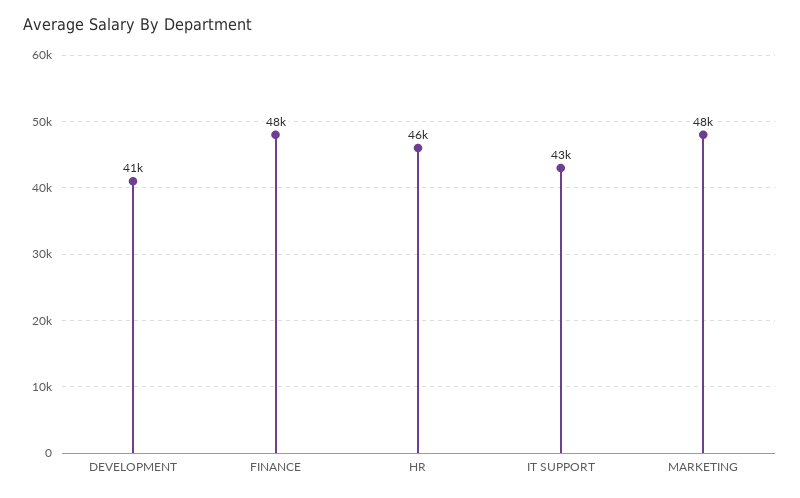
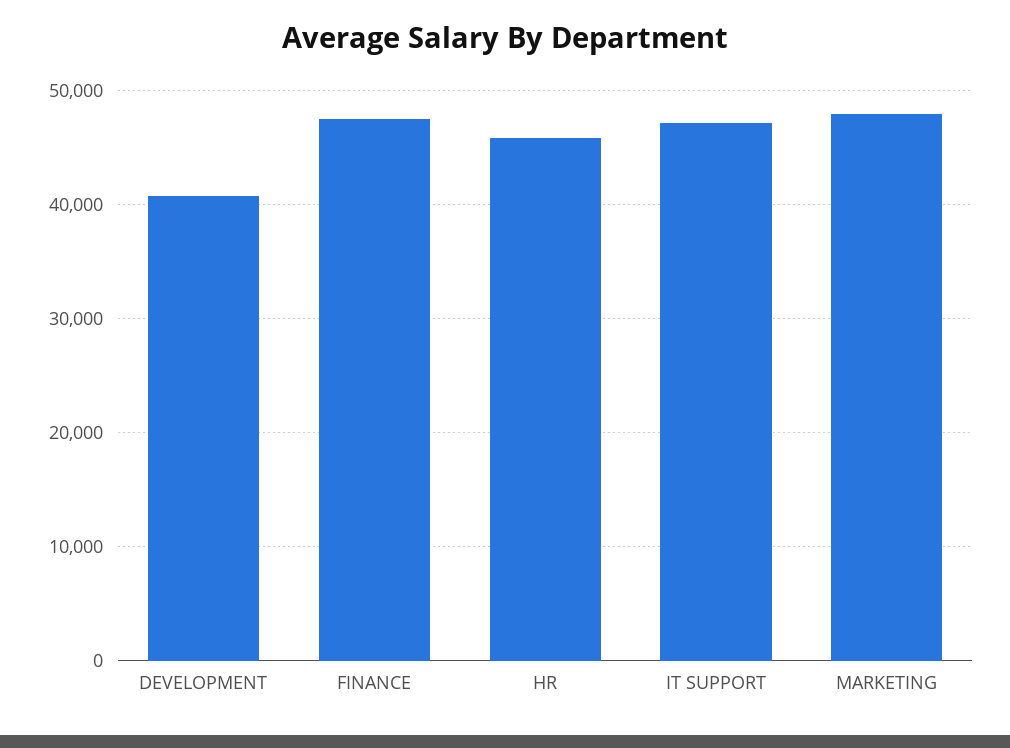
  {
    "DEVELOPMENT": 41000,
    "FINANCE": 48000,
    "HR": 46000,
-   "IT SUPPORT": 43000,
+   "IT SUPPORT": 47000,
    "MARKETING": 48000
  }

